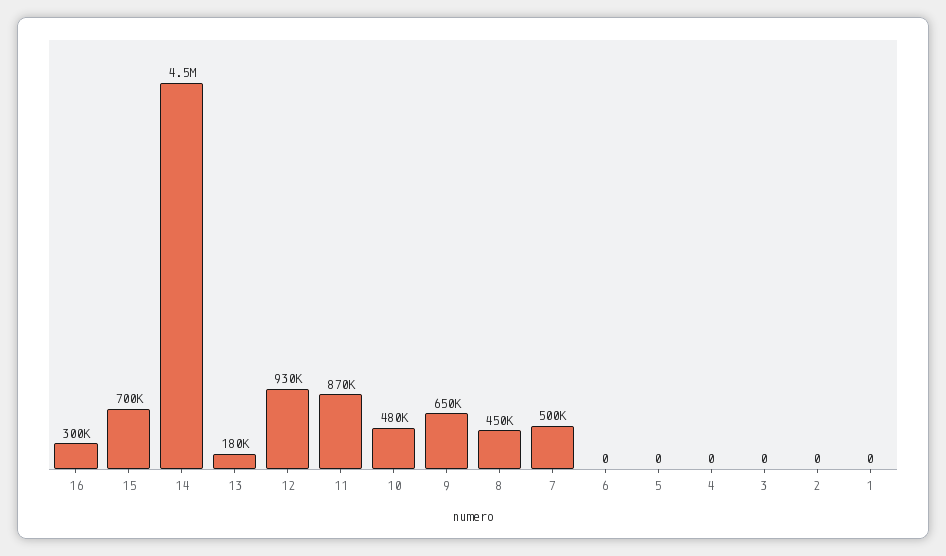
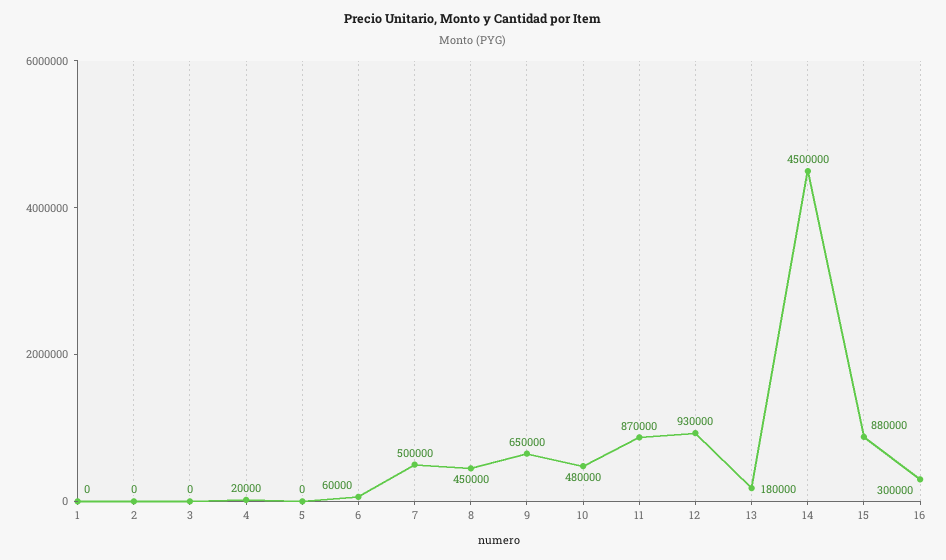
  {
    "16": 300000,
-   "15": 700000,
+   "15": 880000,
    "14": 4500000,
    "13": 180000,
    "12": 930000,
    "11": 870000,
    "10": 480000,
    "9": 650000,
    "8": 450000,
    "7": 500000,
-   "6": 0,
+   "6": 60000,
    "5": 0,
-   "4": 0,
+   "4": 20000,
    "3": 0,
    "2": 0,
    "1": 0
  }

